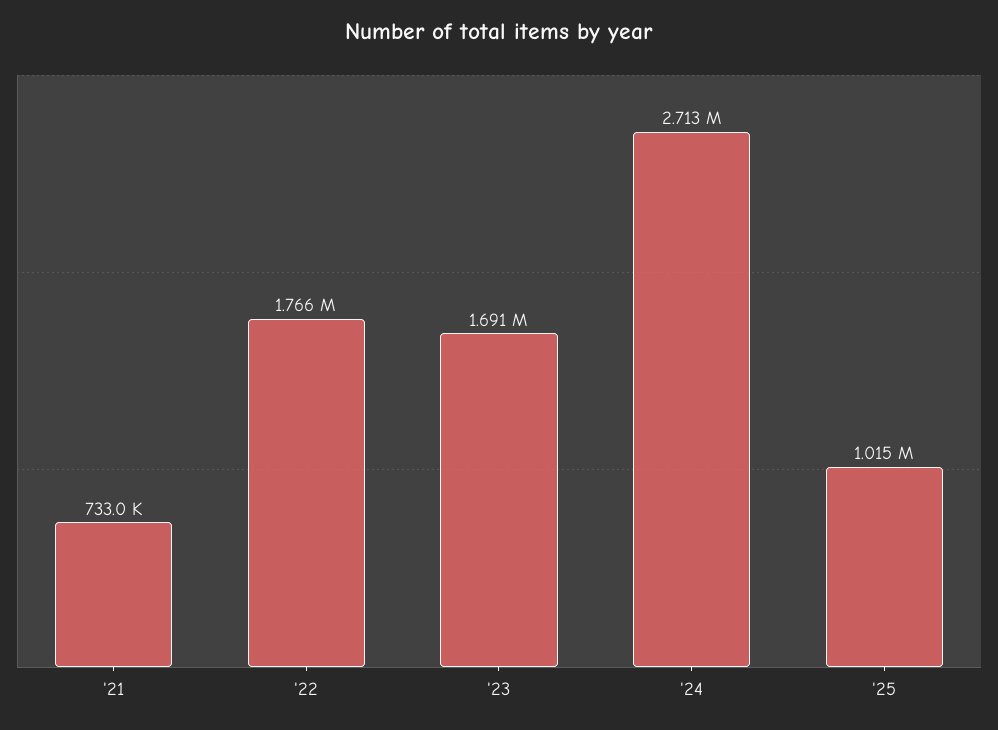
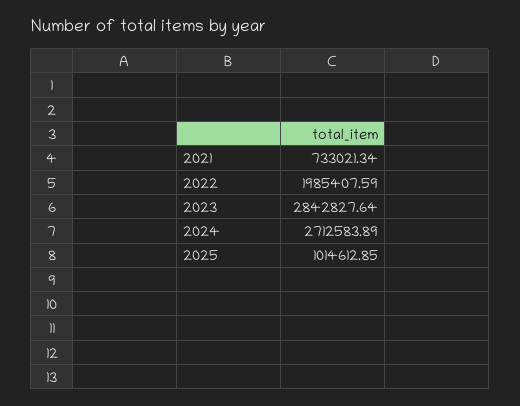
  {
    "'21": 733021.34,
-   "'22": 1766000,
+   "'22": 1985407.59,
-   "'23": 1691000,
+   "'23": 2842827.64,
    "'24": 2712583.89,
    "'25": 1014612.85
  }

